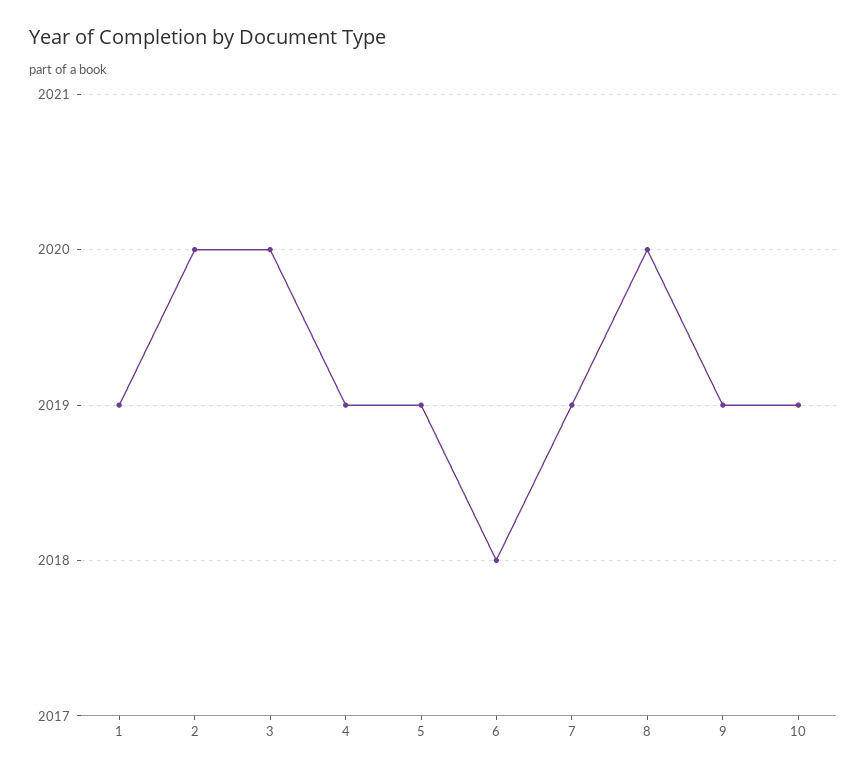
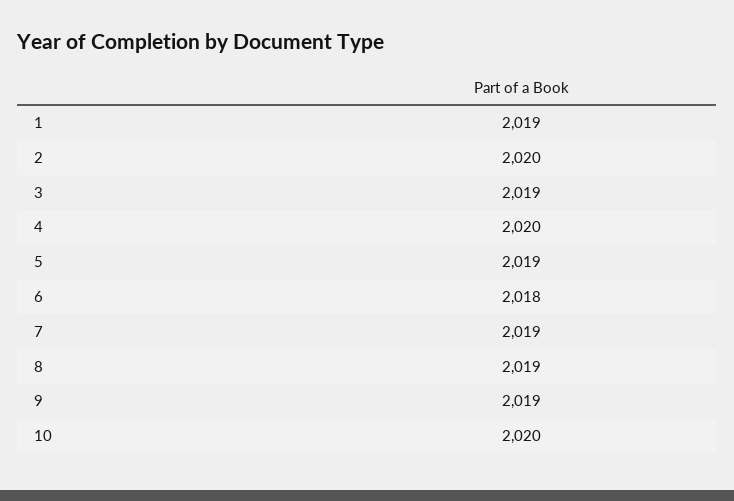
  {
    "1": 2019,
    "2": 2020,
-   "3": 2020,
+   "3": 2019,
-   "4": 2019,
+   "4": 2020,
    "5": 2019,
    "6": 2018,
    "7": 2019,
-   "8": 2020,
+   "8": 2019,
    "9": 2019,
-   "10": 2019
+   "10": 2020
  }

